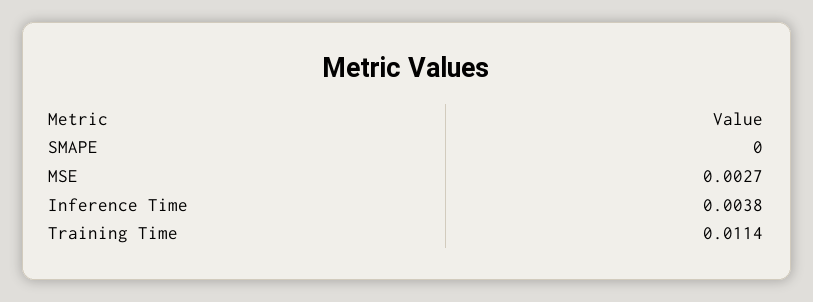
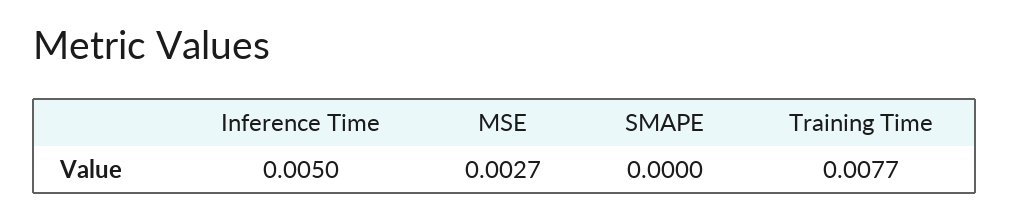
  {
    "SMAPE": 0,
    "MSE": 0.0027,
-   "Inference Time": 0.0038,
+   "Inference Time": 0.005,
-   "Training Time": 0.0114
+   "Training Time": 0.0077
  }

